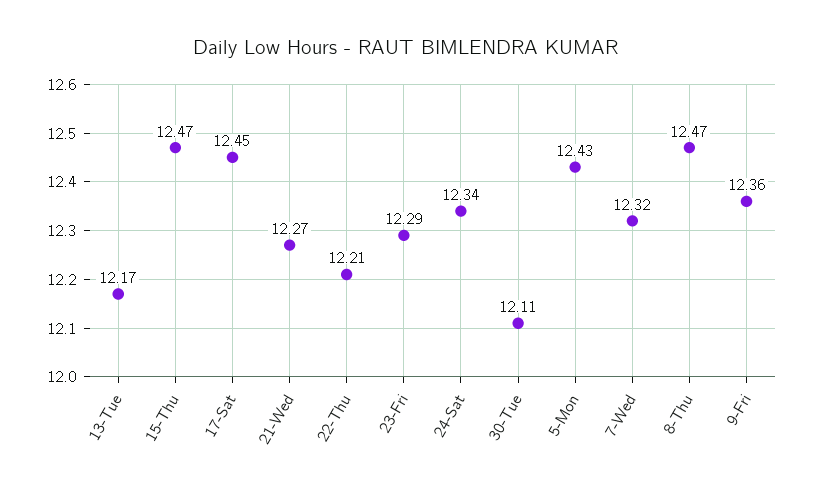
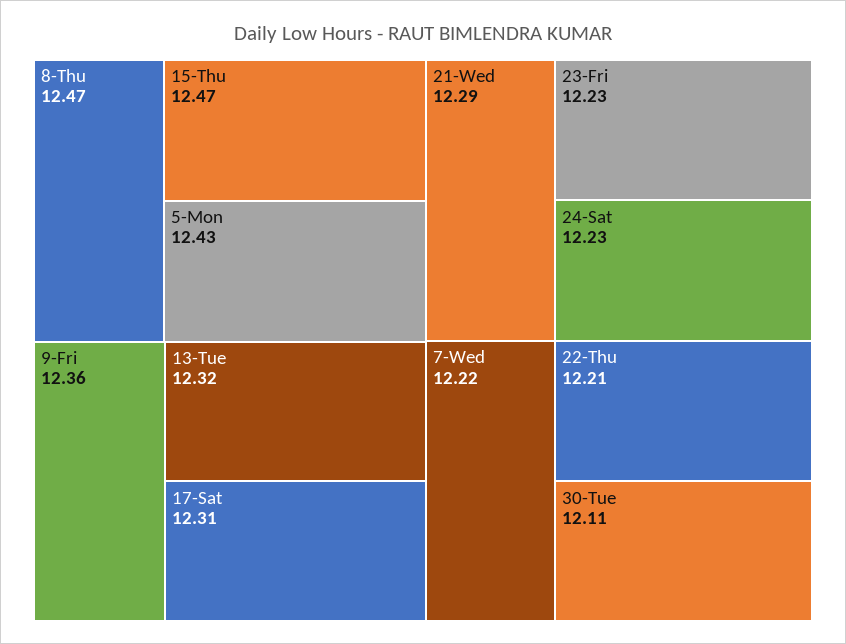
  {
-   "13-Tue": 12.17,
+   "13-Tue": 12.32,
    "15-Thu": 12.47,
-   "17-Sat": 12.45,
+   "17-Sat": 12.31,
-   "21-Wed": 12.27,
+   "21-Wed": 12.29,
    "22-Thu": 12.21,
-   "23-Fri": 12.29,
+   "23-Fri": 12.23,
-   "24-Sat": 12.34,
+   "24-Sat": 12.23,
    "30-Tue": 12.11,
    "5-Mon": 12.43,
-   "7-Wed": 12.32,
+   "7-Wed": 12.22,
    "8-Thu": 12.47,
    "9-Fri": 12.36
  }

